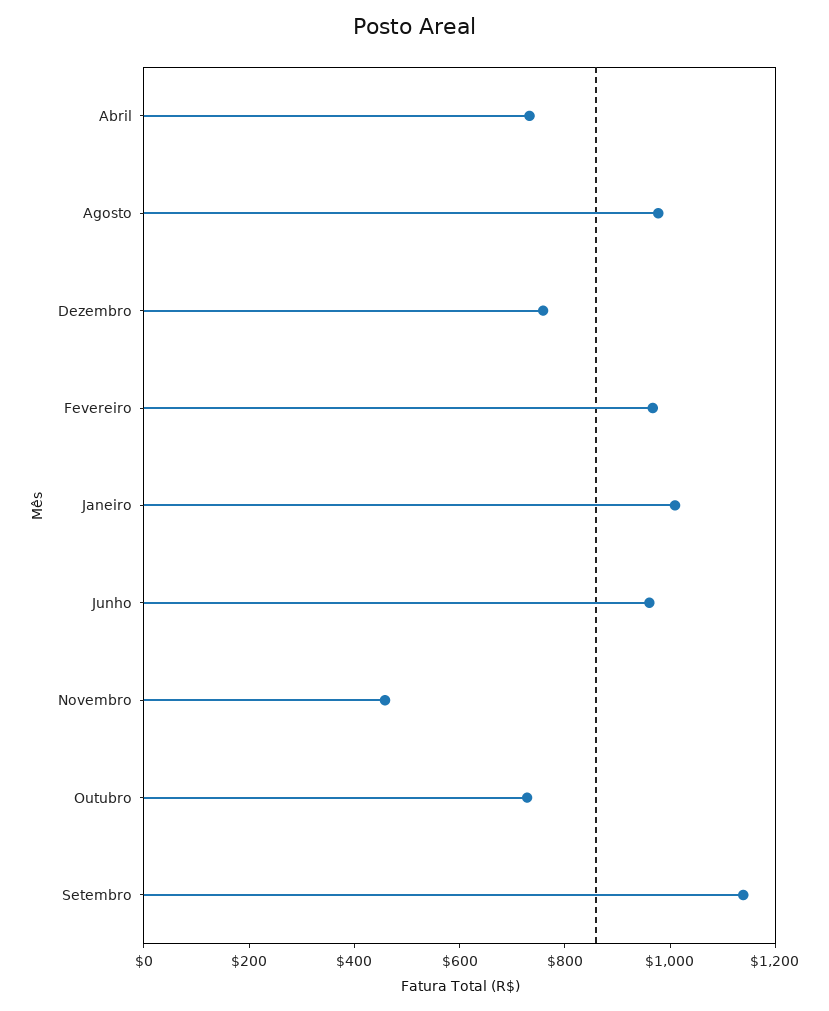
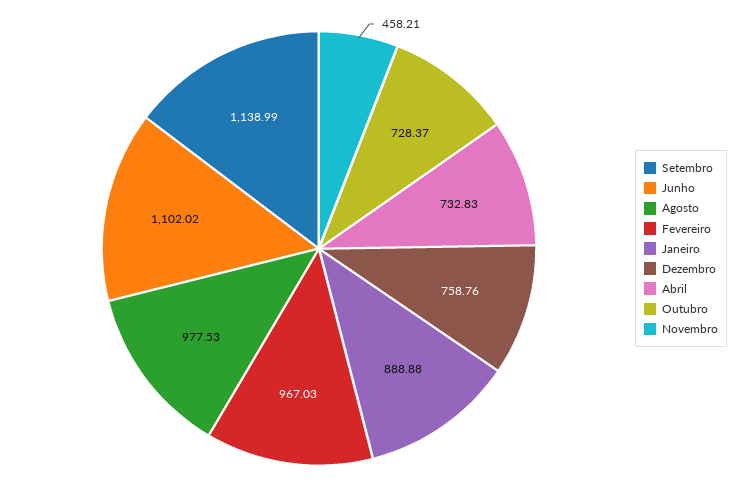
  {
    "Abril": 732.83,
    "Agosto": 977.53,
    "Dezembro": 758.76,
    "Fevereiro": 967.03,
-   "Janeiro": 1000,
+   "Janeiro": 888.88,
-   "Junho": 950,
+   "Junho": 1102.02,
    "Novembro": 458.21,
    "Outubro": 728.37,
    "Setembro": 1138.99
  }

